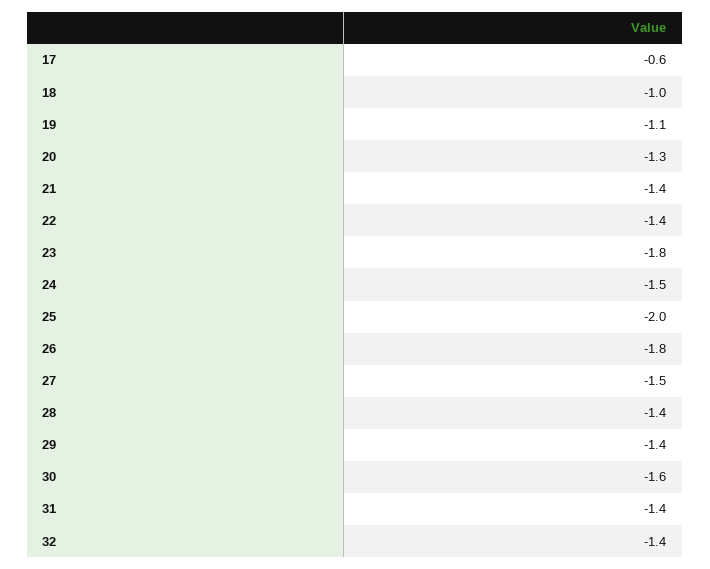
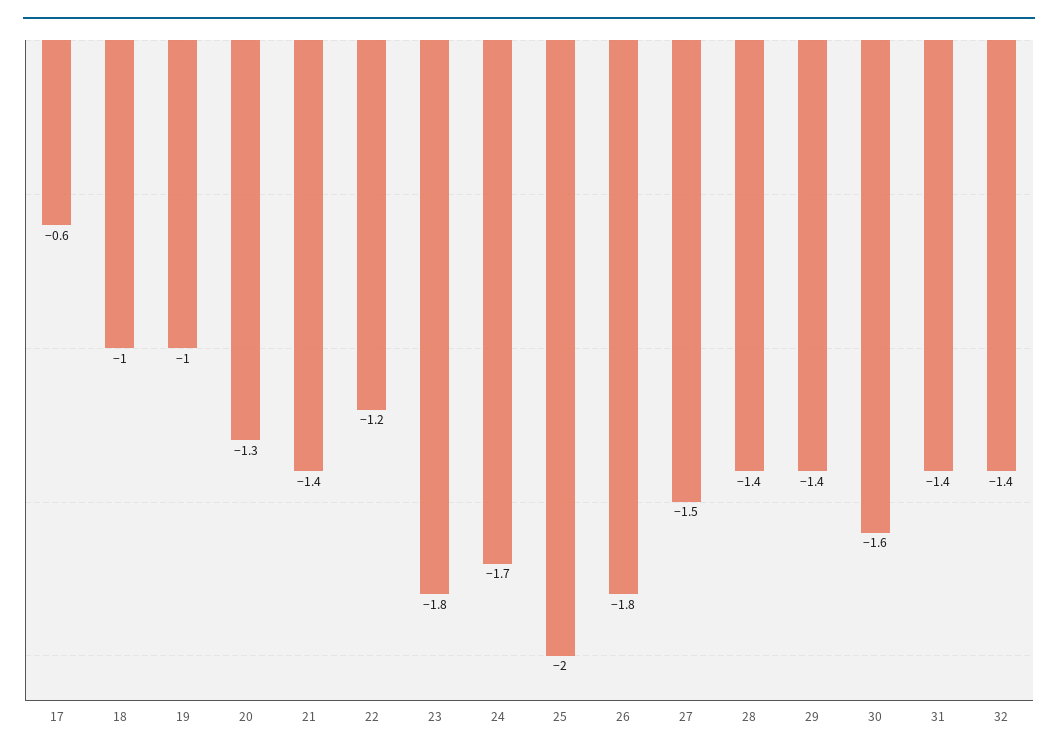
  {
    "17": -0.6,
    "18": -1,
-   "19": -1.1,
+   "19": -1,
    "20": -1.3,
    "21": -1.4,
-   "22": -1.4,
+   "22": -1.2,
    "23": -1.8,
-   "24": -1.5,
+   "24": -1.7,
    "25": -2,
    "26": -1.8,
    "27": -1.5,
    "28": -1.4,
    "29": -1.4,
    "30": -1.6,
    "31": -1.4,
    "32": -1.4
  }

